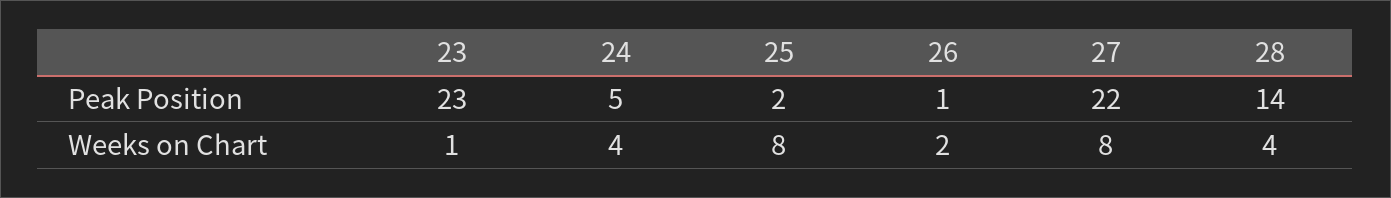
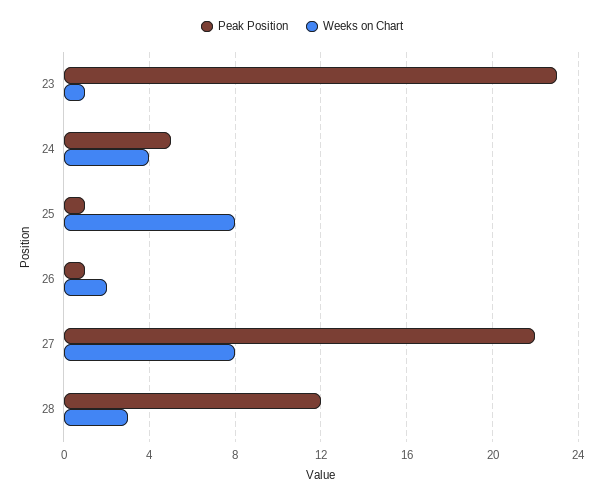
  {
    "Peak Position": {
      "23": 23,
      "24": 5,
-     "25": 2,
+     "25": 1,
      "26": 1,
      "27": 22,
-     "28": 14
+     "28": 12
    },
    "Weeks on Chart": {
      "23": 1,
      "24": 4,
      "25": 8,
      "26": 2,
      "27": 8,
-     "28": 4
+     "28": 3
    }
  }

